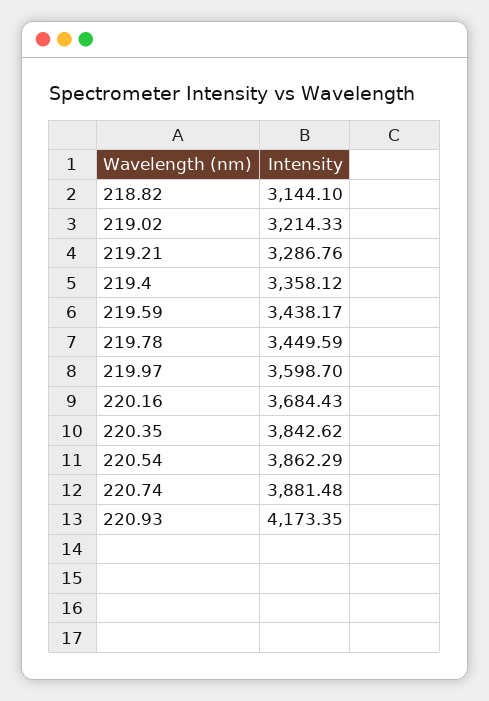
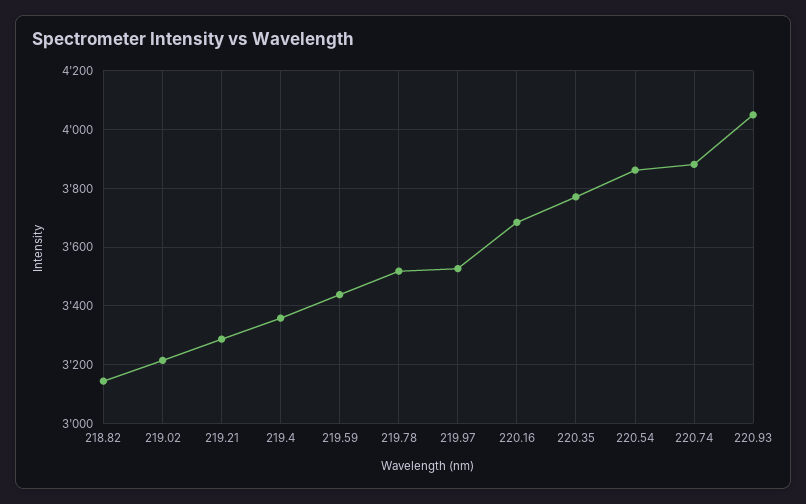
  {
    "218.82": 3144.1,
    "219.02": 3214.33,
    "219.21": 3286.76,
    "219.4": 3358.12,
    "219.59": 3438.17,
-   "219.78": 3449.59,
+   "219.78": 3525,
-   "219.97": 3598.7,
+   "219.97": 3525,
    "220.16": 3684.43,
-   "220.35": 3842.62,
+   "220.35": 3775,
    "220.54": 3862.29,
    "220.74": 3881.48,
-   "220.93": 4173.35
+   "220.93": 4050
  }

